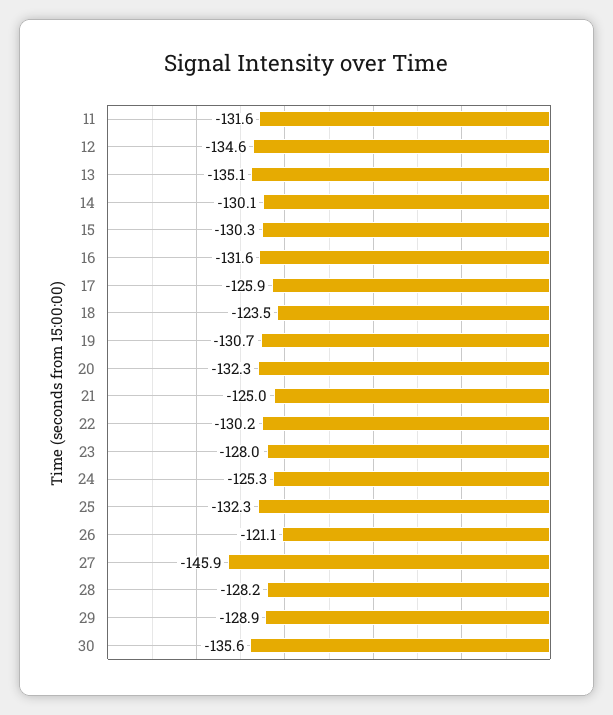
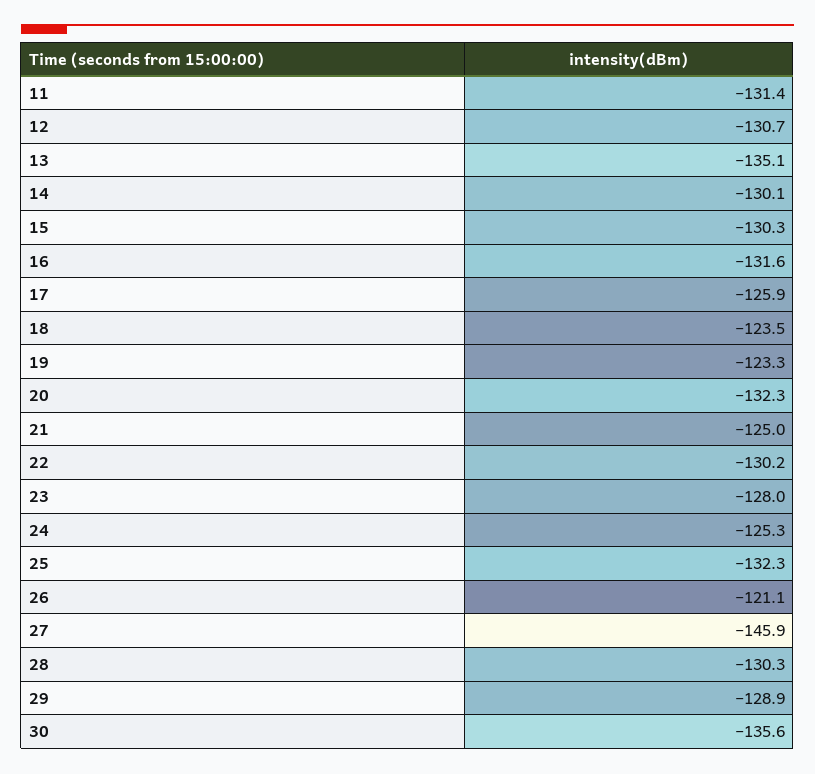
  {
-   "11": -131.6,
+   "11": -131.4,
-   "12": -134.6,
+   "12": -130.7,
    "13": -135.1,
    "14": -130.1,
    "15": -130.3,
    "16": -131.6,
    "17": -125.9,
    "18": -123.5,
-   "19": -130.7,
+   "19": -123.3,
    "20": -132.3,
    "21": -125,
    "22": -130.2,
    "23": -128,
    "24": -125.3,
    "25": -132.3,
    "26": -121.1,
    "27": -145.9,
-   "28": -128.2,
+   "28": -130.3,
    "29": -128.9,
    "30": -135.6
  }

